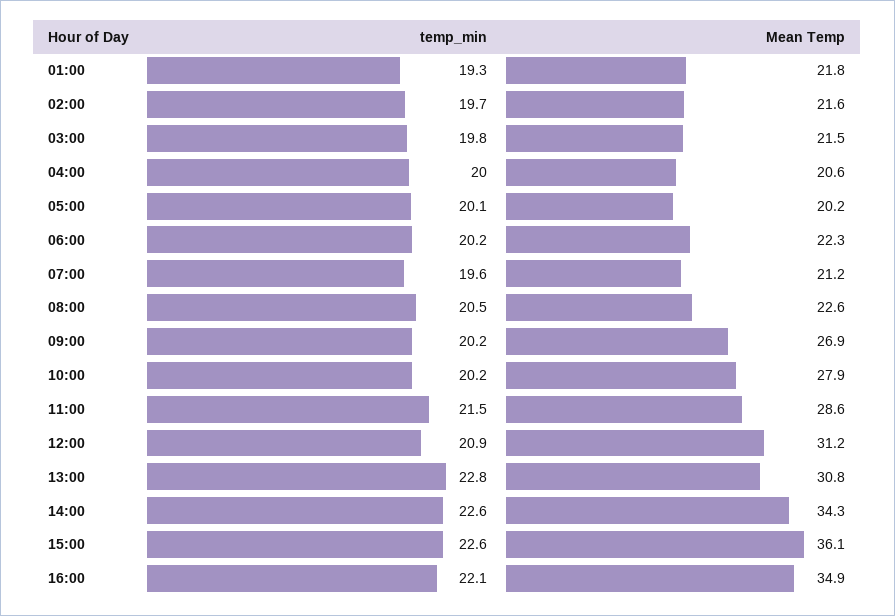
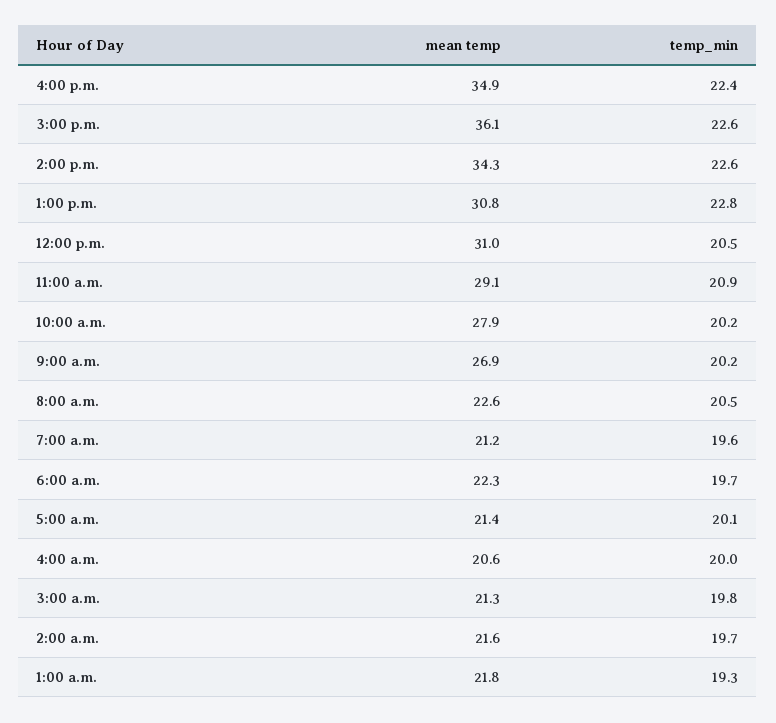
  {
    "temp_min": {
      "01:00": 19.3,
      "02:00": 19.7,
      "03:00": 19.8,
      "04:00": 20,
      "05:00": 20.1,
-     "06:00": 20.2,
+     "06:00": 19.7,
      "07:00": 19.6,
      "08:00": 20.5,
      "09:00": 20.2,
      "10:00": 20.2,
-     "11:00": 21.5,
+     "11:00": 20.9,
-     "12:00": 20.9,
+     "12:00": 20.5,
      "13:00": 22.8,
      "14:00": 22.6,
      "15:00": 22.6,
-     "16:00": 22.1
+     "16:00": 22.4
    },
    "Mean Temp": {
      "01:00": 21.8,
      "02:00": 21.6,
-     "03:00": 21.5,
+     "03:00": 21.3,
      "04:00": 20.6,
-     "05:00": 20.2,
+     "05:00": 21.4,
      "06:00": 22.3,
      "07:00": 21.2,
      "08:00": 22.6,
      "09:00": 26.9,
      "10:00": 27.9,
-     "11:00": 28.6,
+     "11:00": 29.1,
-     "12:00": 31.2,
+     "12:00": 31,
      "13:00": 30.8,
      "14:00": 34.3,
      "15:00": 36.1,
      "16:00": 34.9
    }
  }

